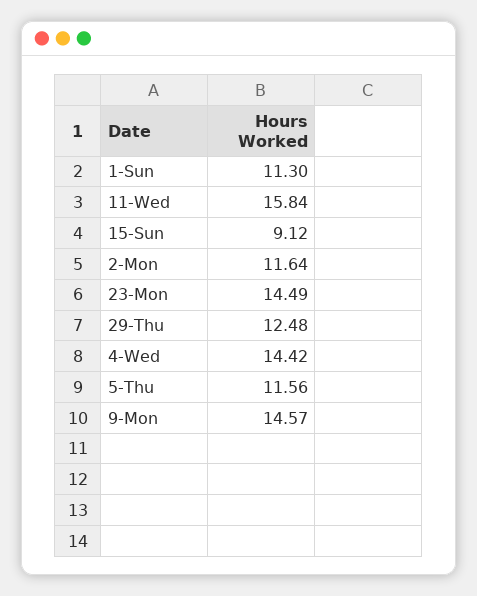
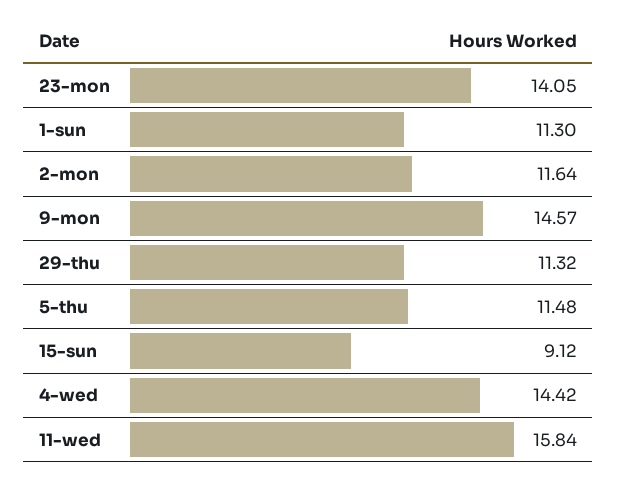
  {
    "1-Sun": 11.3,
    "11-Wed": 15.84,
    "15-Sun": 9.12,
    "2-Mon": 11.64,
-   "23-Mon": 14.49,
+   "23-Mon": 14.05,
-   "29-Thu": 12.48,
+   "29-Thu": 11.32,
    "4-Wed": 14.42,
-   "5-Thu": 11.56,
+   "5-Thu": 11.48,
    "9-Mon": 14.57
  }

